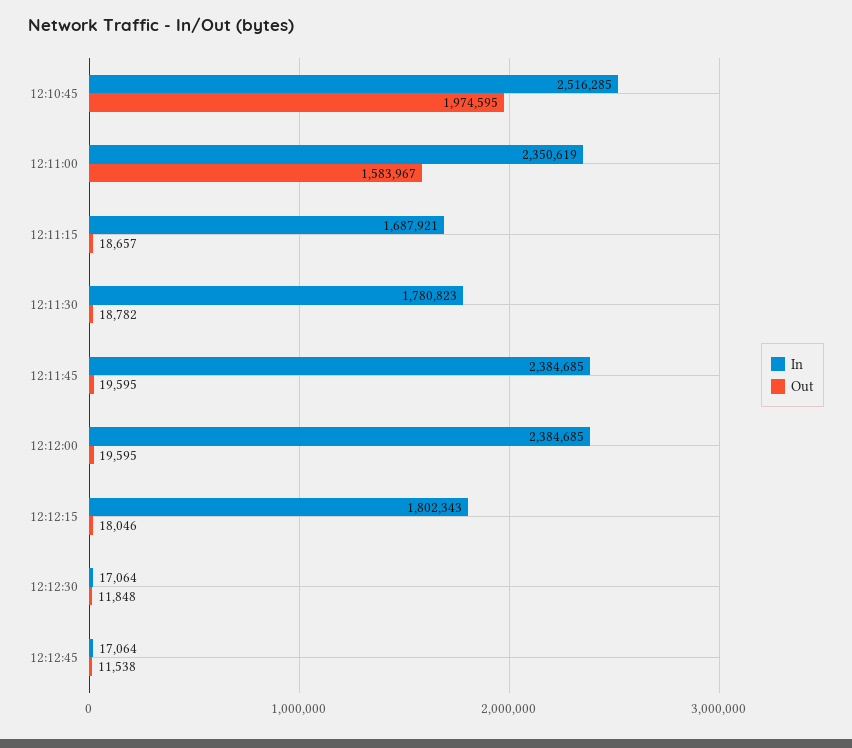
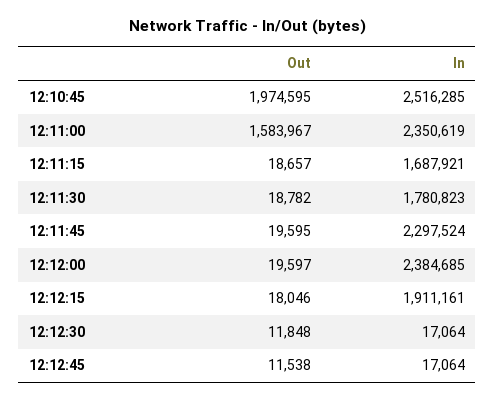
  {
    "In": {
      "12:10:45": 2516285,
      "12:11:00": 2350619,
      "12:11:15": 1687921,
      "12:11:30": 1780823,
-     "12:11:45": 2384685,
+     "12:11:45": 2297524,
      "12:12:00": 2384685,
-     "12:12:15": 1802343,
+     "12:12:15": 1911161,
      "12:12:30": 17064,
      "12:12:45": 17064
    },
    "Out": {
      "12:10:45": 1974595,
      "12:11:00": 1583967,
      "12:11:15": 18657,
      "12:11:30": 18782,
      "12:11:45": 19595,
-     "12:12:00": 19595,
+     "12:12:00": 19597,
      "12:12:15": 18046,
      "12:12:30": 11848,
      "12:12:45": 11538
    }
  }

